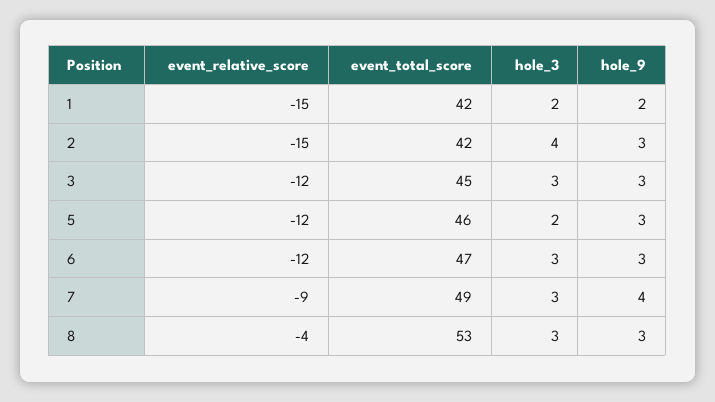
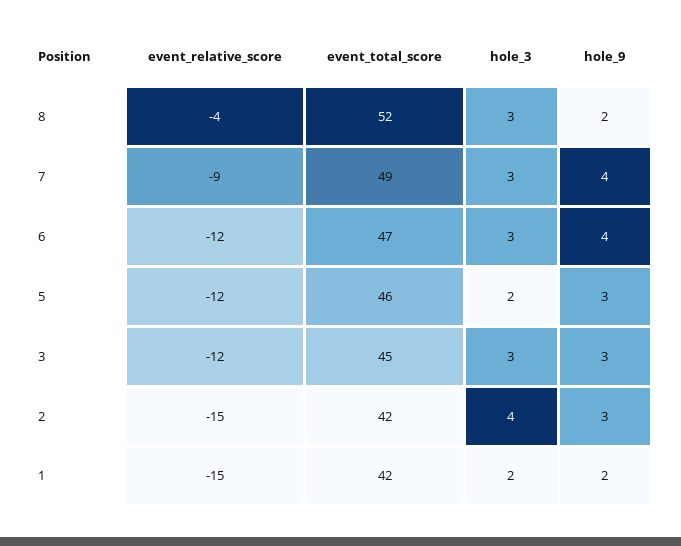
  {
    "event_relative_score": {
      "1": -15,
      "2": -15,
      "3": -12,
      "5": -12,
      "6": -12,
      "7": -9,
      "8": -4
    },
    "event_total_score": {
      "1": 42,
      "2": 42,
      "3": 45,
      "5": 46,
      "6": 47,
      "7": 49,
-     "8": 53
+     "8": 52
    },
    "hole_3": {
      "1": 2,
      "2": 4,
      "3": 3,
      "5": 2,
      "6": 3,
      "7": 3,
      "8": 3
    },
    "hole_9": {
      "1": 2,
      "2": 3,
      "3": 3,
      "5": 3,
-     "6": 3,
+     "6": 4,
      "7": 4,
-     "8": 3
+     "8": 2
    }
  }

